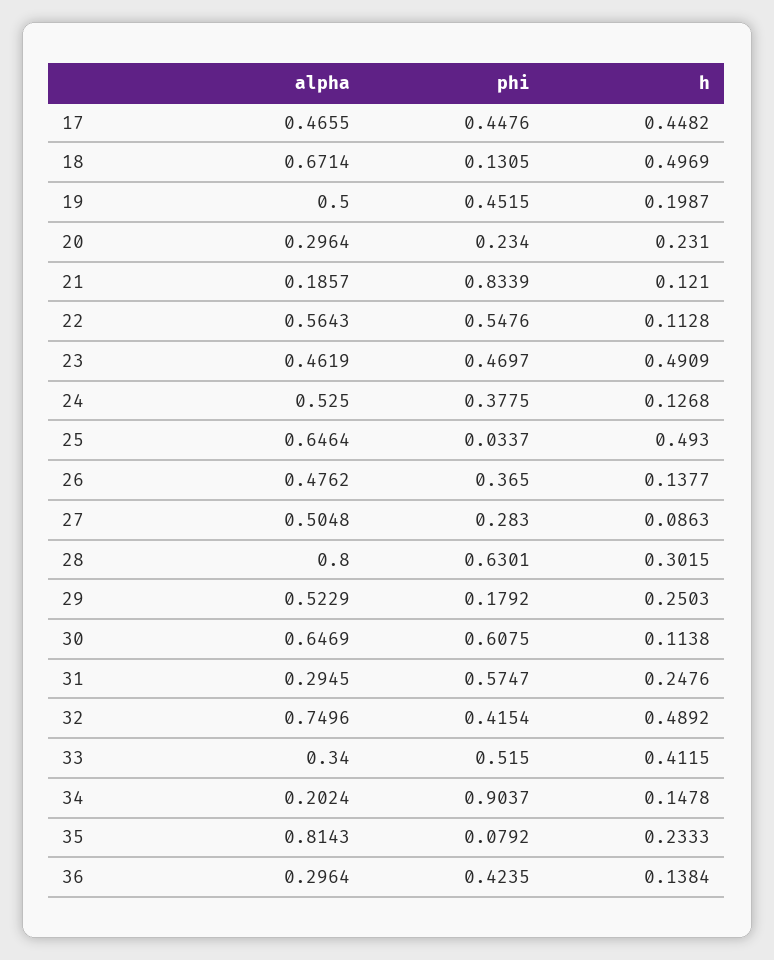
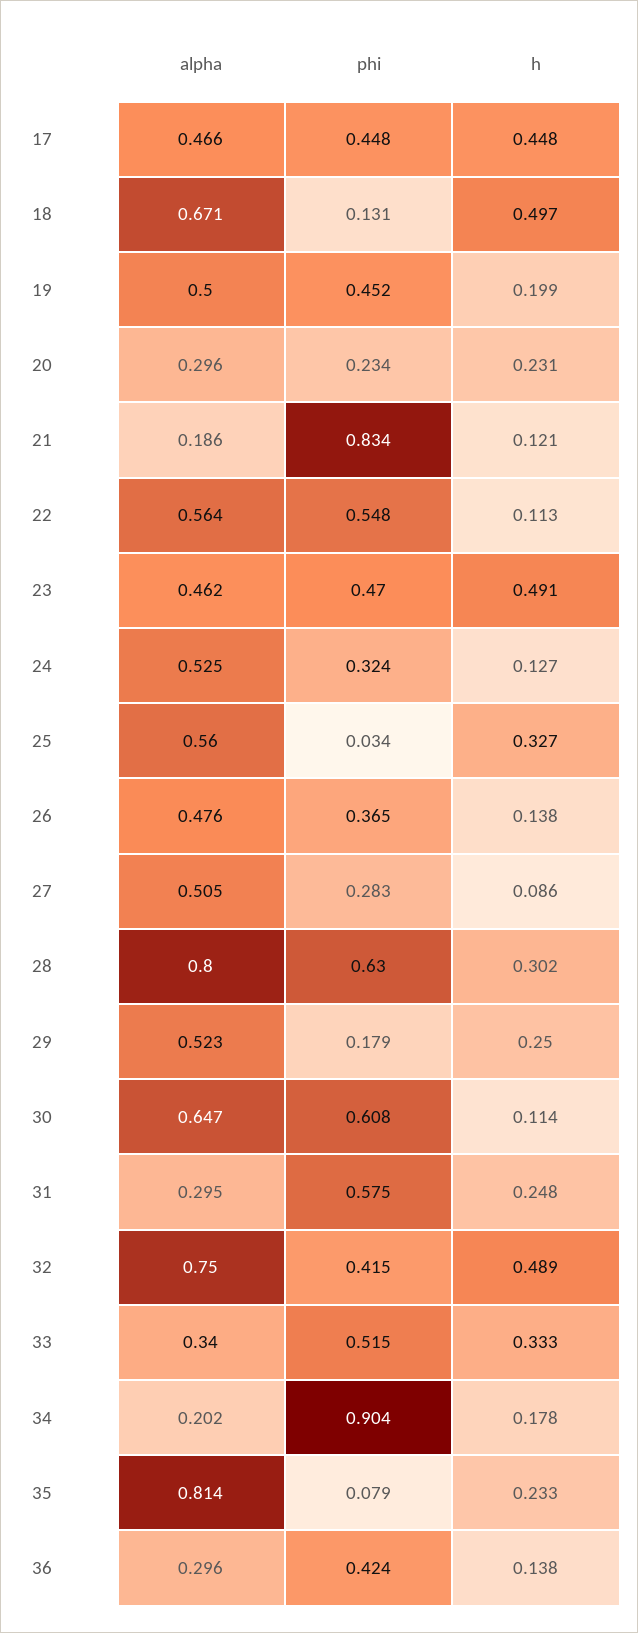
  {
    "alpha": {
      "17": 0.4655,
      "18": 0.6714,
      "19": 0.5,
      "20": 0.2964,
      "21": 0.1857,
      "22": 0.5643,
      "23": 0.4619,
      "24": 0.525,
-     "25": 0.6464,
+     "25": 0.56,
      "26": 0.4762,
      "27": 0.5048,
      "28": 0.8,
      "29": 0.5229,
      "30": 0.6469,
      "31": 0.2945,
      "32": 0.7496,
      "33": 0.34,
      "34": 0.2024,
      "35": 0.8143,
      "36": 0.2964
    },
    "phi": {
      "17": 0.4476,
      "18": 0.1305,
      "19": 0.4515,
      "20": 0.234,
      "21": 0.8339,
      "22": 0.5476,
      "23": 0.4697,
-     "24": 0.3775,
+     "24": 0.324,
      "25": 0.0337,
      "26": 0.365,
      "27": 0.283,
      "28": 0.6301,
      "29": 0.1792,
      "30": 0.6075,
      "31": 0.5747,
      "32": 0.4154,
      "33": 0.515,
      "34": 0.9037,
      "35": 0.0792,
      "36": 0.4235
    },
    "h": {
      "17": 0.4482,
      "18": 0.4969,
      "19": 0.1987,
      "20": 0.231,
      "21": 0.121,
      "22": 0.1128,
      "23": 0.4909,
      "24": 0.1268,
-     "25": 0.493,
+     "25": 0.327,
      "26": 0.1377,
      "27": 0.0863,
      "28": 0.3015,
      "29": 0.2503,
      "30": 0.1138,
      "31": 0.2476,
      "32": 0.4892,
-     "33": 0.4115,
+     "33": 0.333,
-     "34": 0.1478,
+     "34": 0.178,
      "35": 0.2333,
      "36": 0.1384
    }
  }

